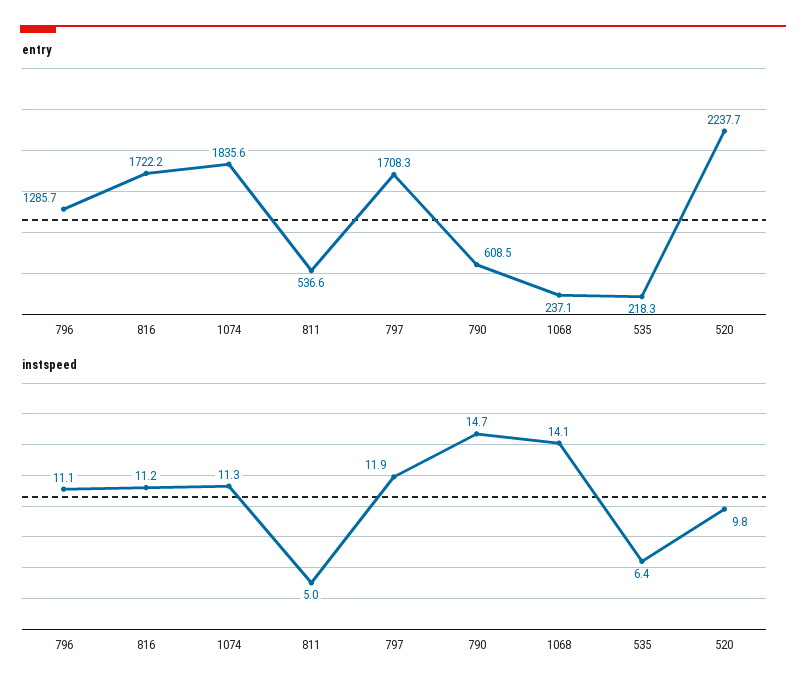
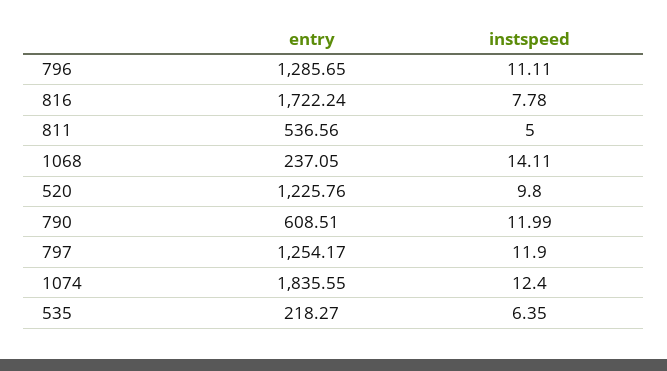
  {
    "entry": {
      "796": 1285.65,
      "816": 1722.24,
      "1074": 1835.55,
      "811": 536.56,
-     "797": 1708.3,
+     "797": 1254.17,
      "790": 608.51,
      "1068": 237.05,
      "535": 218.27,
-     "520": 2237.7
+     "520": 1225.76
    },
    "instspeed": {
      "796": 11.11,
-     "816": 11.2,
+     "816": 7.78,
-     "1074": 11.3,
+     "1074": 12.4,
      "811": 5,
      "797": 11.9,
-     "790": 14.7,
+     "790": 11.99,
      "1068": 14.11,
      "535": 6.35,
      "520": 9.8
    }
  }

